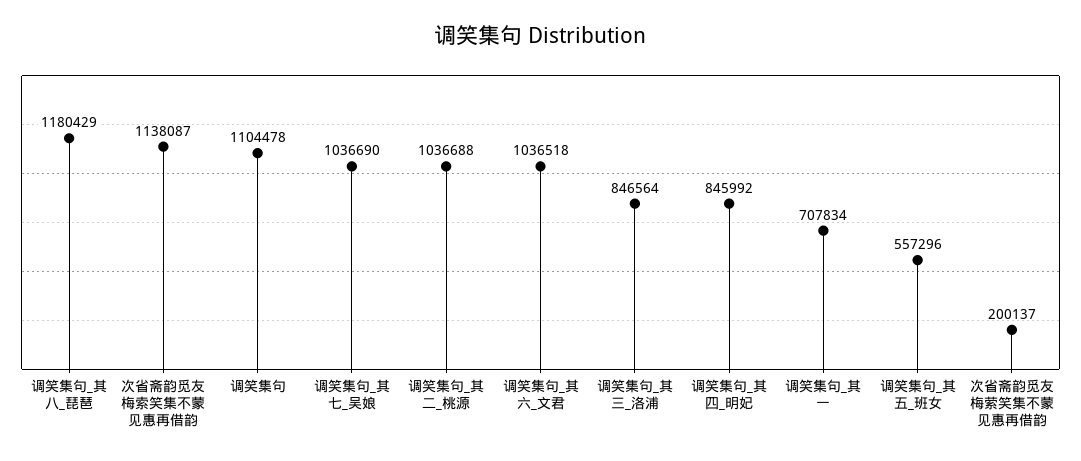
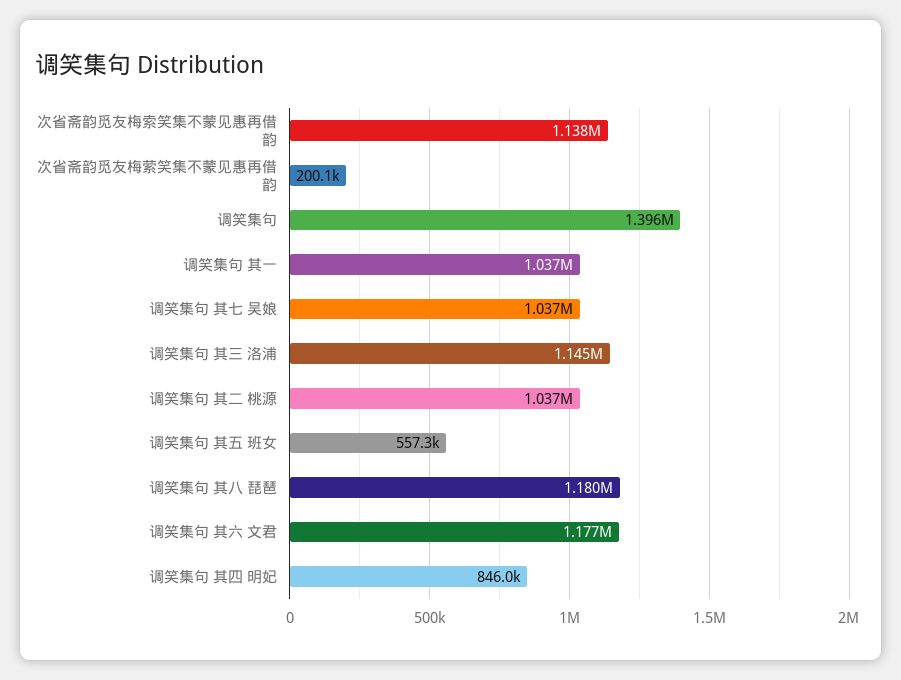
  {
    "调笑集句_其八_琵琶": 1180429,
    "次省斋韵觅友梅索笑集不蒙见惠再借韵": 1138087,
-   "调笑集句": 1104478,
+   "调笑集句": 1396000,
    "调笑集句_其七_吴娘": 1036690,
    "调笑集句_其二_桃源": 1036688,
-   "调笑集句_其六_文君": 1036518,
+   "调笑集句_其六_文君": 1177000,
-   "调笑集句_其三_洛浦": 846564,
+   "调笑集句_其三_洛浦": 1145000,
    "调笑集句_其四_明妃": 845992,
-   "调笑集句_其一": 707834,
+   "调笑集句_其一": 1037000,
    "调笑集句_其五_班女": 557296,
    "次省斋韵觅友梅萦笑集不蒙见惠再借韵": 200137
  }

